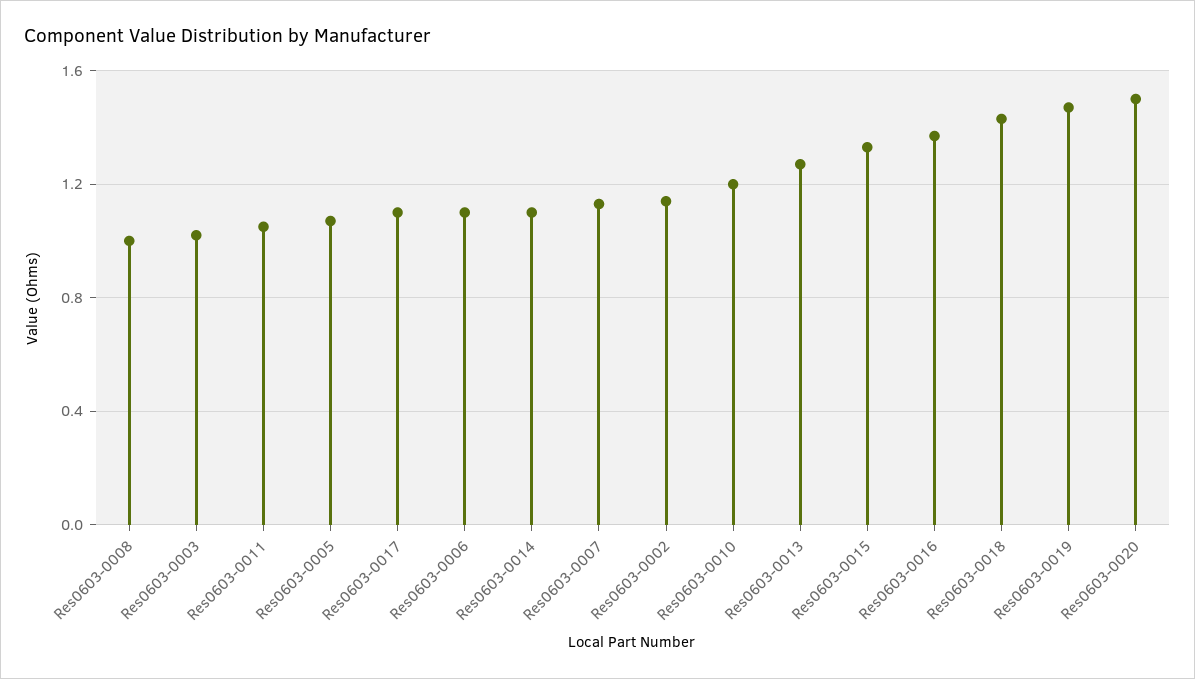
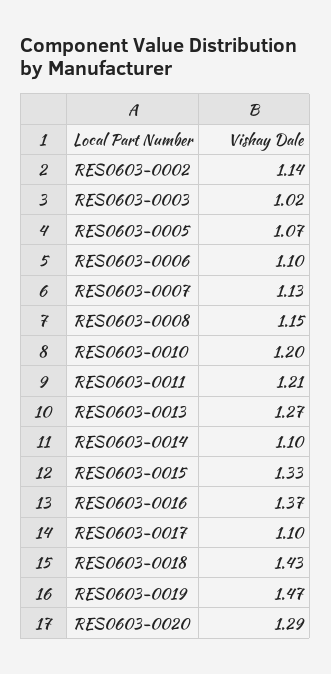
  {
-   "Res0603-0008": 1,
+   "Res0603-0008": 1.15,
    "Res0603-0003": 1.02,
-   "Res0603-0011": 1.05,
+   "Res0603-0011": 1.21,
    "Res0603-0005": 1.07,
    "Res0603-0017": 1.1,
    "Res0603-0006": 1.1,
    "Res0603-0014": 1.1,
    "Res0603-0007": 1.13,
    "Res0603-0002": 1.14,
    "Res0603-0010": 1.2,
    "Res0603-0013": 1.27,
    "Res0603-0015": 1.33,
    "Res0603-0016": 1.37,
    "Res0603-0018": 1.43,
    "Res0603-0019": 1.47,
-   "Res0603-0020": 1.5
+   "Res0603-0020": 1.29
  }

